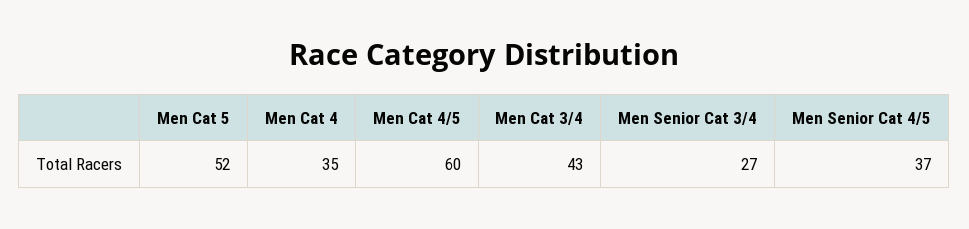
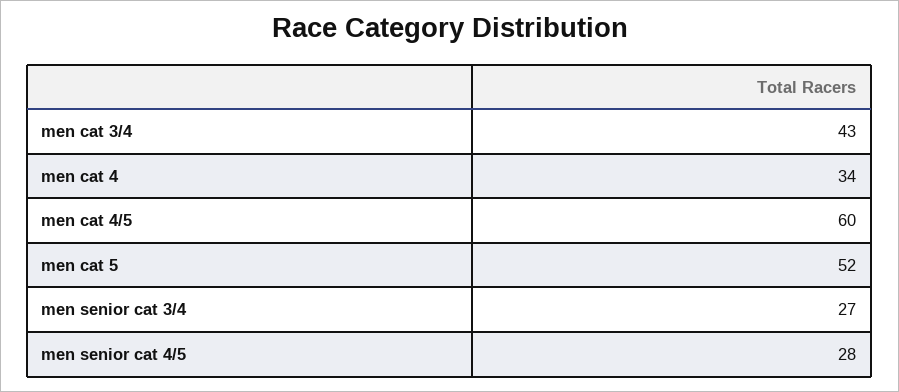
  {
    "Men Cat 5": 52,
-   "Men Cat 4": 35,
+   "Men Cat 4": 34,
    "Men Cat 4/5": 60,
    "Men Cat 3/4": 43,
    "Men Senior Cat 3/4": 27,
-   "Men Senior Cat 4/5": 37
+   "Men Senior Cat 4/5": 28
  }

